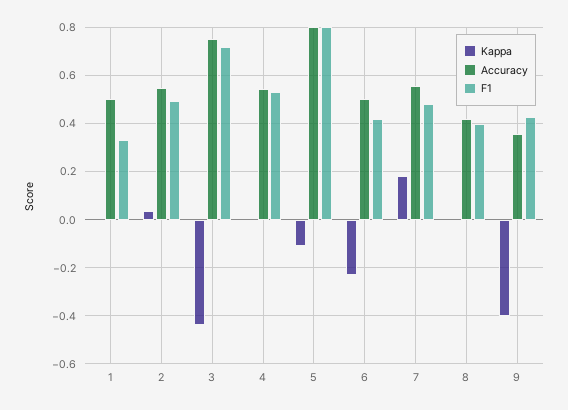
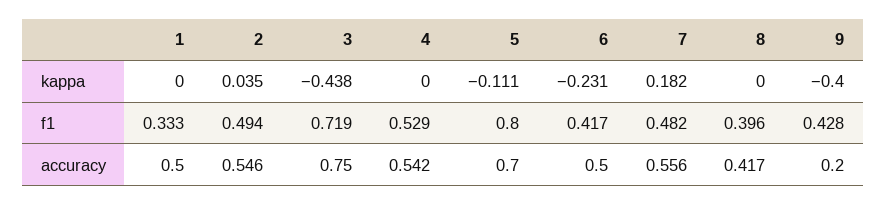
  {
    "Kappa": {
      "1": 0,
      "2": 0.035,
      "3": -0.438,
      "4": 0,
      "5": -0.111,
      "6": -0.231,
      "7": 0.182,
      "8": 0,
      "9": -0.4
    },
    "Accuracy": {
      "1": 0.5,
      "2": 0.546,
      "3": 0.75,
      "4": 0.542,
-     "5": 0.8,
+     "5": 0.7,
      "6": 0.5,
      "7": 0.556,
      "8": 0.417,
-     "9": 0.35
+     "9": 0.2
    },
    "F1": {
      "1": 0.333,
      "2": 0.494,
      "3": 0.719,
      "4": 0.529,
      "5": 0.8,
      "6": 0.417,
      "7": 0.482,
      "8": 0.396,
      "9": 0.428
    }
  }

